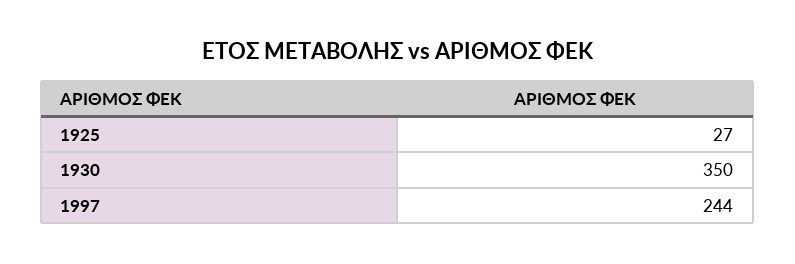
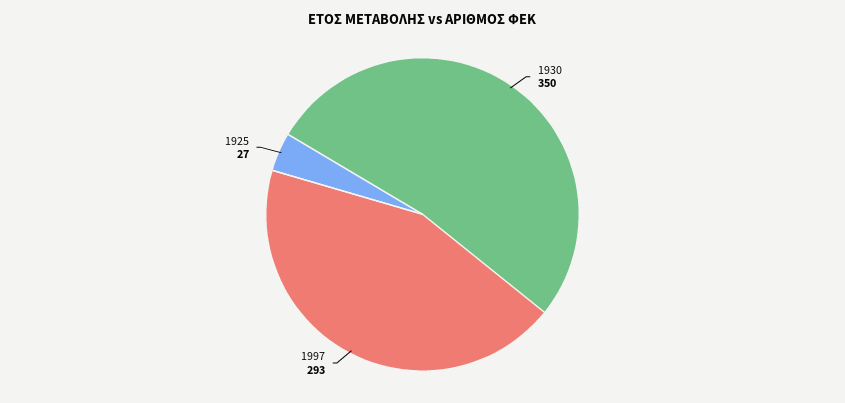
  {
    "1925": 27,
    "1930": 350,
-   "1997": 244
+   "1997": 293
  }

